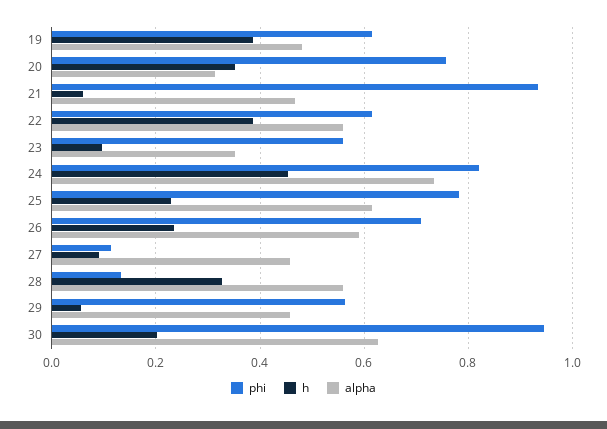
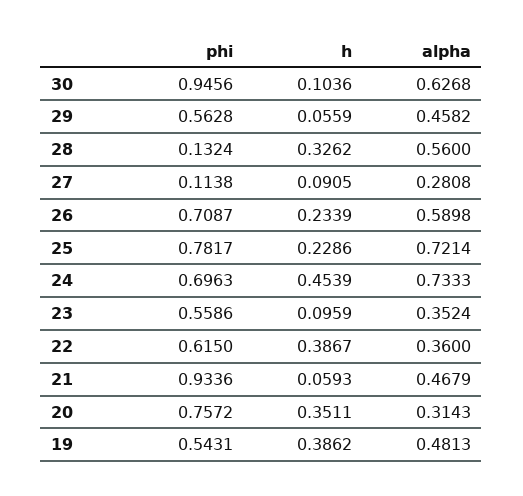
  {
    "phi": {
-     "19": 0.62,
+     "19": 0.5431,
      "20": 0.7572,
      "21": 0.9336,
      "22": 0.615,
      "23": 0.5586,
-     "24": 0.82,
+     "24": 0.6963,
      "25": 0.7817,
      "26": 0.7087,
      "27": 0.1138,
      "28": 0.1324,
      "29": 0.5628,
      "30": 0.9456
    },
    "h": {
      "19": 0.3862,
      "20": 0.3511,
      "21": 0.0593,
      "22": 0.3867,
      "23": 0.0959,
      "24": 0.4539,
      "25": 0.2286,
      "26": 0.2339,
      "27": 0.0905,
      "28": 0.3262,
      "29": 0.0559,
-     "30": 0.2
+     "30": 0.1036
    },
    "alpha": {
      "19": 0.4813,
      "20": 0.3143,
      "21": 0.4679,
-     "22": 0.56,
+     "22": 0.36,
      "23": 0.3524,
      "24": 0.7333,
-     "25": 0.62,
+     "25": 0.7214,
      "26": 0.5898,
-     "27": 0.46,
+     "27": 0.2808,
      "28": 0.56,
      "29": 0.4582,
      "30": 0.6268
    }
  }

